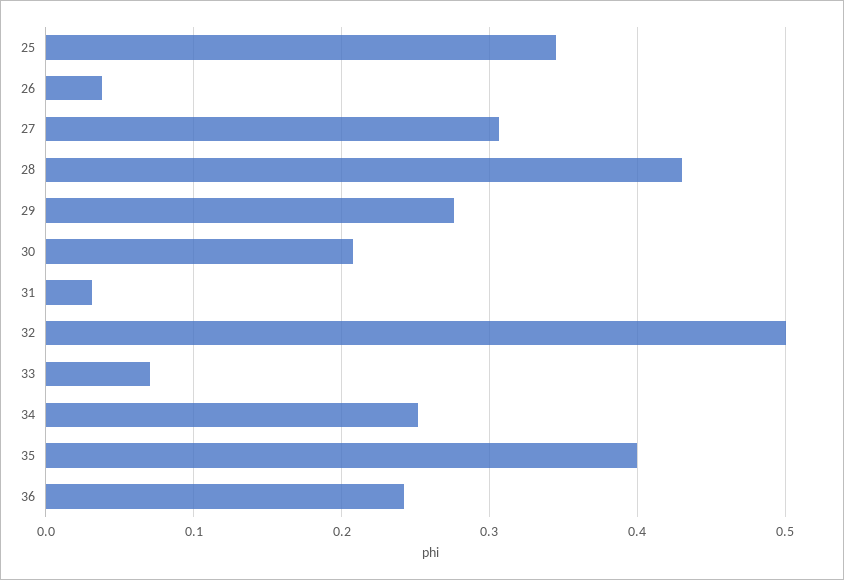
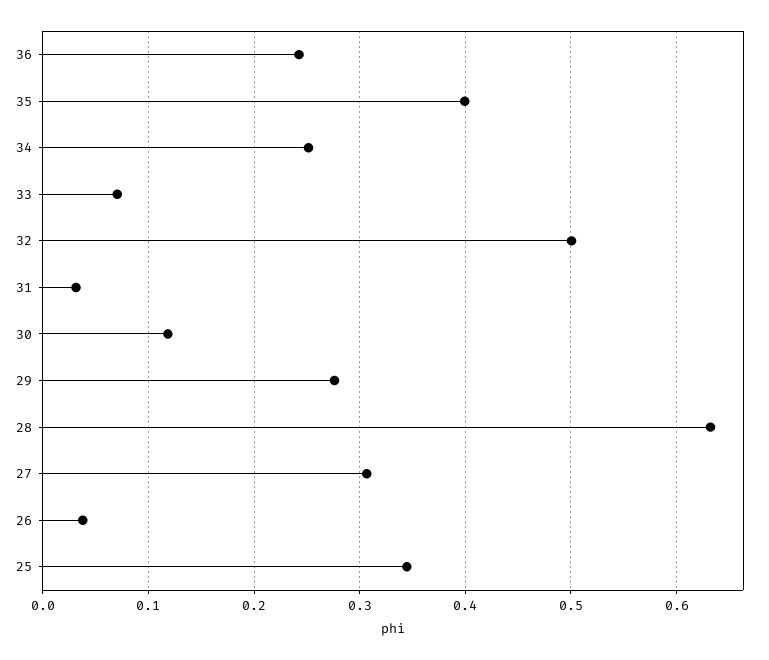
  {
    "25": 0.34,
    "26": 0.04,
    "27": 0.31,
-   "28": 0.43,
+   "28": 0.63,
    "29": 0.28,
-   "30": 0.21,
+   "30": 0.12,
    "31": 0.03,
    "32": 0.5,
    "33": 0.07,
    "34": 0.25,
    "35": 0.4,
    "36": 0.24
  }

